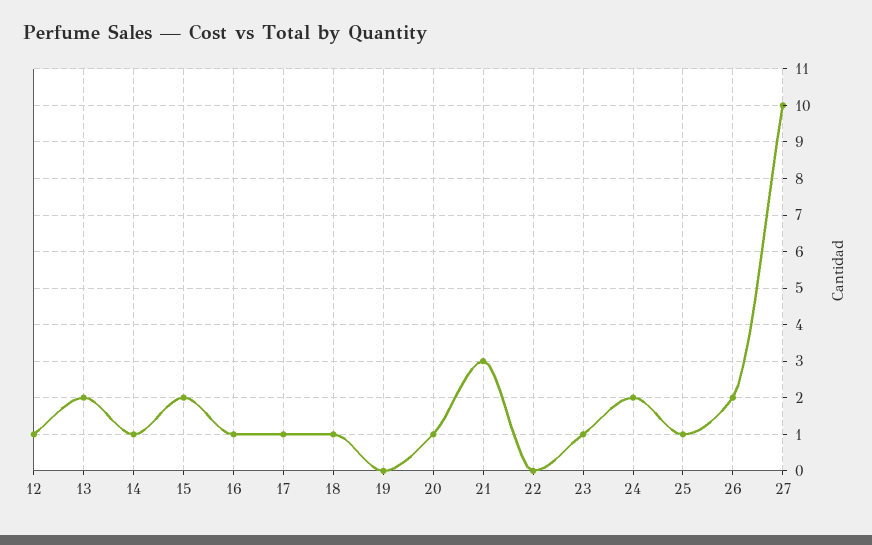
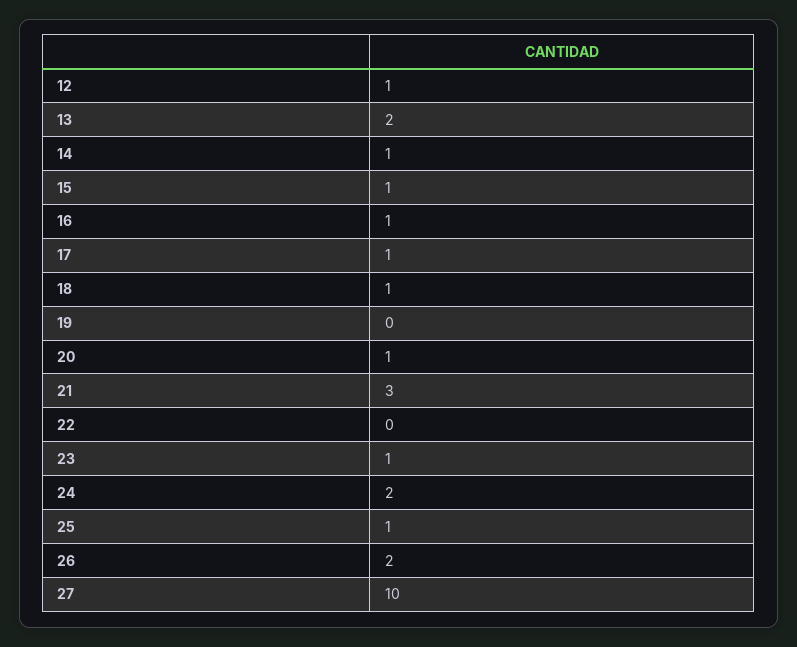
  {
    "12": 1,
    "13": 2,
    "14": 1,
-   "15": 2,
+   "15": 1,
    "16": 1,
    "17": 1,
    "18": 1,
    "19": 0,
    "20": 1,
    "21": 3,
    "22": 0,
    "23": 1,
    "24": 2,
    "25": 1,
    "26": 2,
    "27": 10
  }

